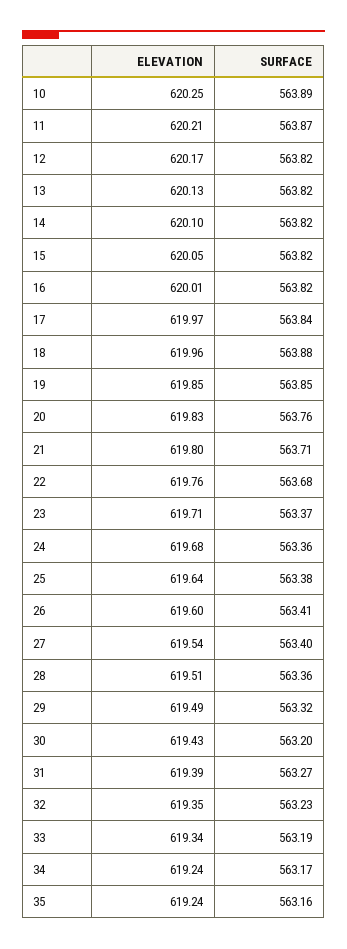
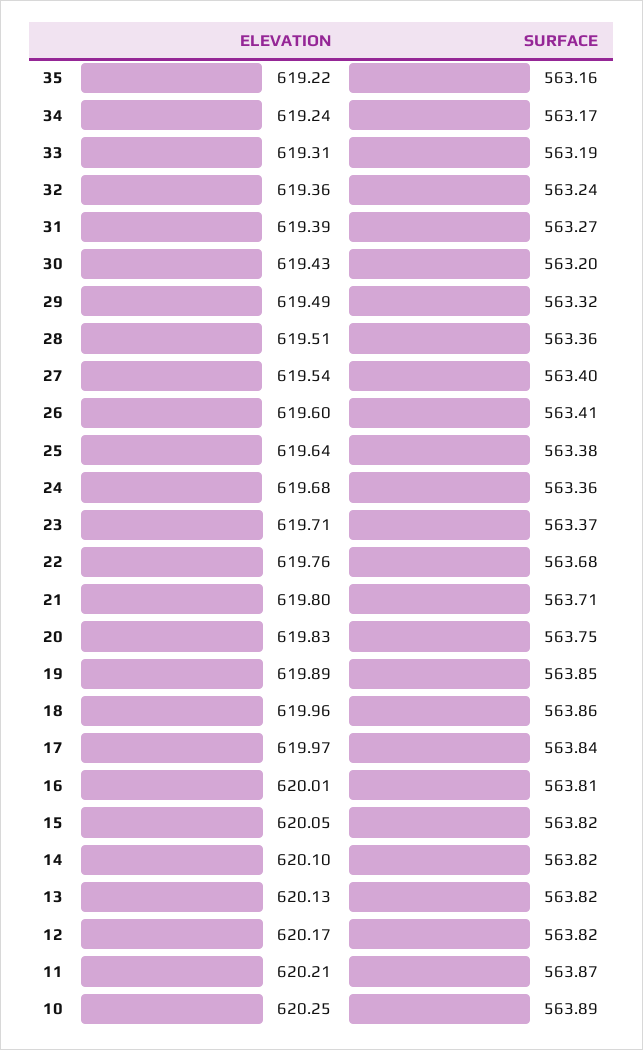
  {
    "ELEVATION": {
      "10": 620.25,
      "11": 620.21,
      "12": 620.17,
      "13": 620.13,
      "14": 620.1,
      "15": 620.05,
      "16": 620.01,
      "17": 619.97,
      "18": 619.96,
-     "19": 619.85,
+     "19": 619.89,
      "20": 619.83,
      "21": 619.8,
      "22": 619.76,
      "23": 619.71,
      "24": 619.68,
      "25": 619.64,
      "26": 619.6,
      "27": 619.54,
      "28": 619.51,
      "29": 619.49,
      "30": 619.43,
      "31": 619.39,
-     "32": 619.35,
+     "32": 619.36,
-     "33": 619.34,
+     "33": 619.31,
      "34": 619.24,
-     "35": 619.24
+     "35": 619.22
    },
    "SURFACE": {
      "10": 563.89,
      "11": 563.87,
      "12": 563.82,
      "13": 563.82,
      "14": 563.82,
      "15": 563.82,
-     "16": 563.82,
+     "16": 563.81,
      "17": 563.84,
-     "18": 563.88,
+     "18": 563.86,
      "19": 563.85,
-     "20": 563.76,
+     "20": 563.75,
      "21": 563.71,
      "22": 563.68,
      "23": 563.37,
      "24": 563.36,
      "25": 563.38,
      "26": 563.41,
      "27": 563.4,
      "28": 563.36,
      "29": 563.32,
      "30": 563.2,
      "31": 563.27,
-     "32": 563.23,
+     "32": 563.24,
      "33": 563.19,
      "34": 563.17,
      "35": 563.16
    }
  }

